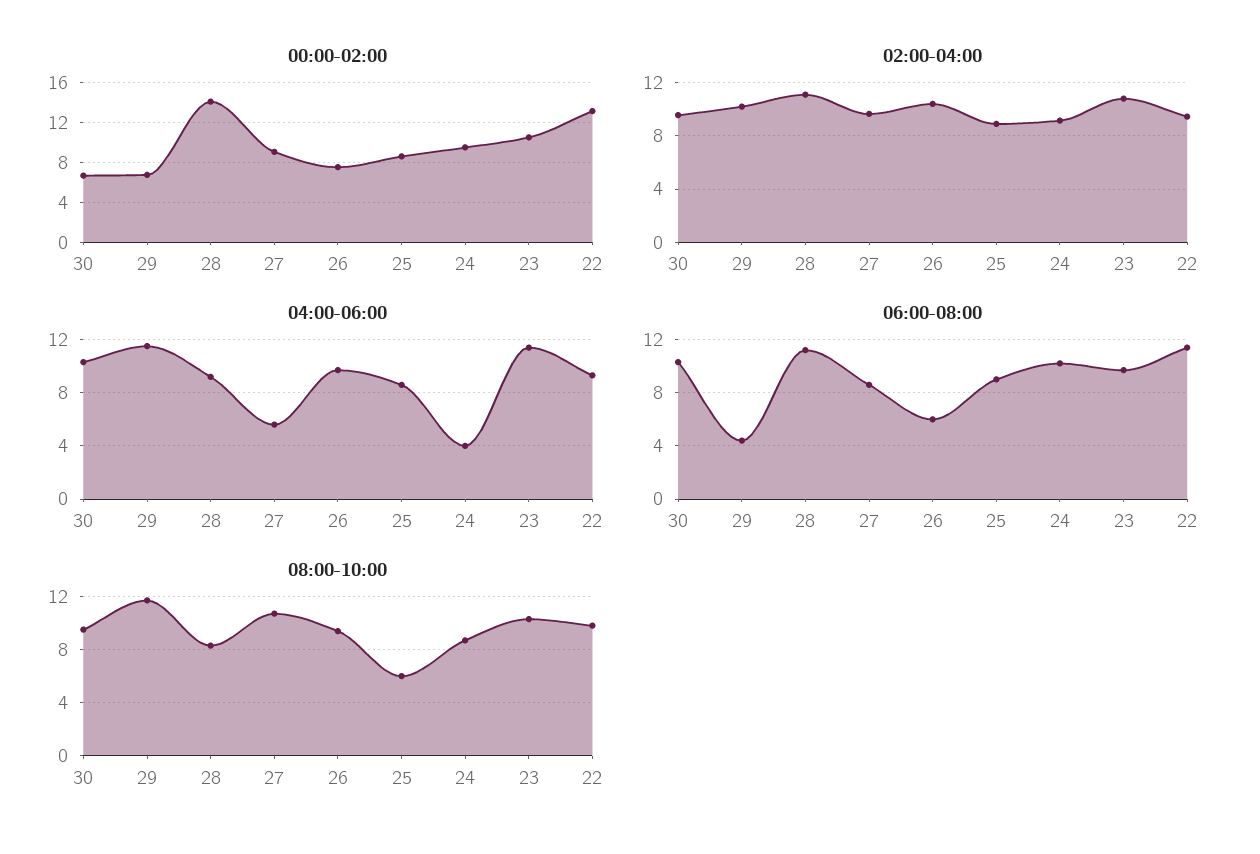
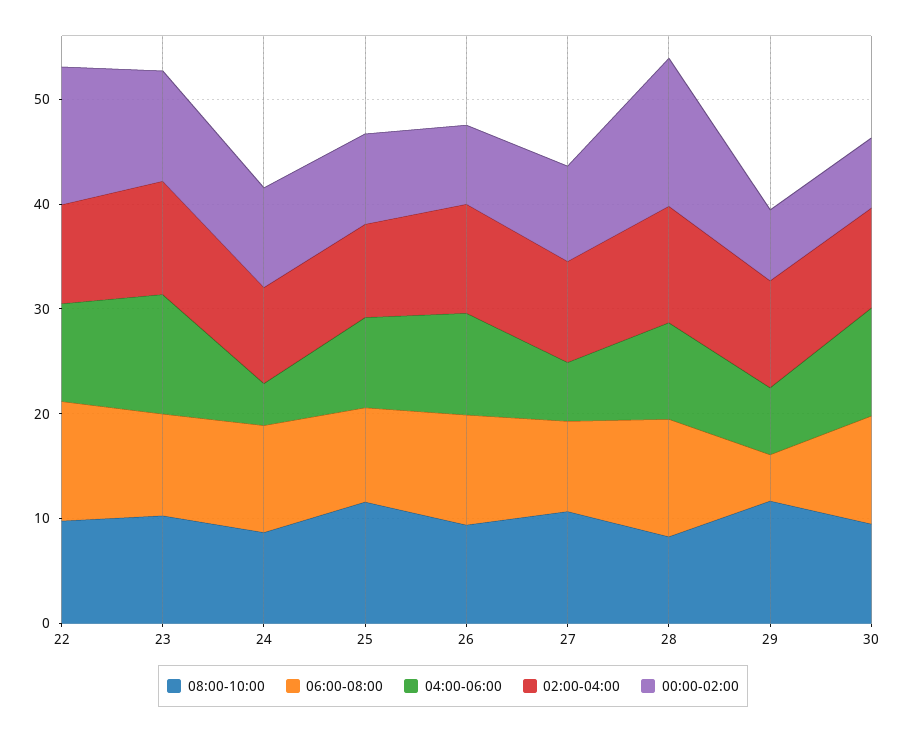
  {
    "00:00-02:00": {
      "30": 7,
      "29": 7,
      "28": 14,
      "27": 9,
      "26": 8,
      "25": 9,
      "24": 10,
      "23": 11,
      "22": 13
    },
    "02:00-04:00": {
      "30": 9.5,
      "29": 10,
      "28": 11,
      "27": 9.5,
      "26": 10.5,
      "25": 9,
      "24": 9,
      "23": 11,
      "22": 9.5
    },
    "04:00-06:00": {
      "30": 10.5,
-     "29": 11.5,
+     "29": 6,
      "28": 9,
      "27": 5.5,
      "26": 9.5,
      "25": 8.5,
      "24": 4,
      "23": 11.5,
      "22": 9.5
    },
    "06:00-08:00": {
      "30": 10.5,
      "29": 4.5,
      "28": 11,
      "27": 8.5,
-     "26": 6,
+     "26": 10,
      "25": 9,
      "24": 10,
      "23": 9.5,
      "22": 11.5
    },
    "08:00-10:00": {
      "30": 9.5,
      "29": 11.5,
      "28": 8.5,
      "27": 10.5,
      "26": 9.5,
-     "25": 6,
+     "25": 12,
      "24": 8.5,
      "23": 10.5,
      "22": 10
    }
  }

